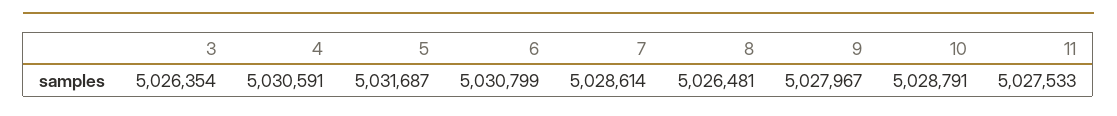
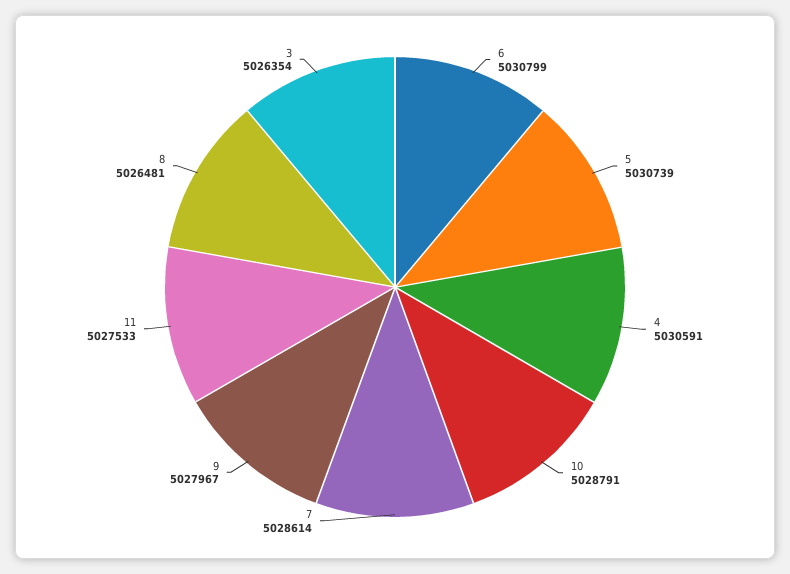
  {
    "3": 5026354,
    "4": 5030591,
-   "5": 5031687,
+   "5": 5030739,
    "6": 5030799,
    "7": 5028614,
    "8": 5026481,
    "9": 5027967,
    "10": 5028791,
    "11": 5027533
  }

